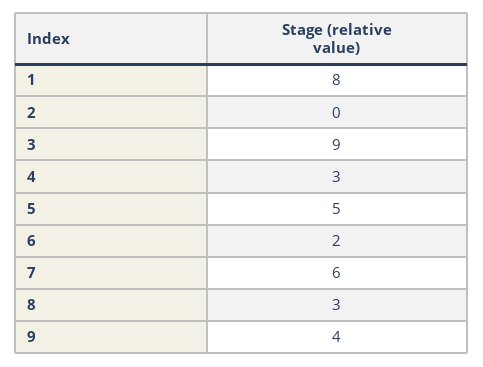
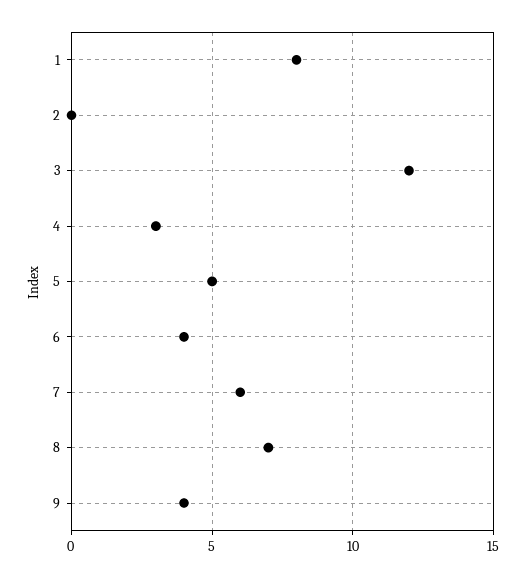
  {
    "1": 8,
    "2": 0,
-   "3": 9,
+   "3": 12,
    "4": 3,
    "5": 5,
-   "6": 2,
+   "6": 4,
    "7": 6,
-   "8": 3,
+   "8": 7,
    "9": 4
  }

